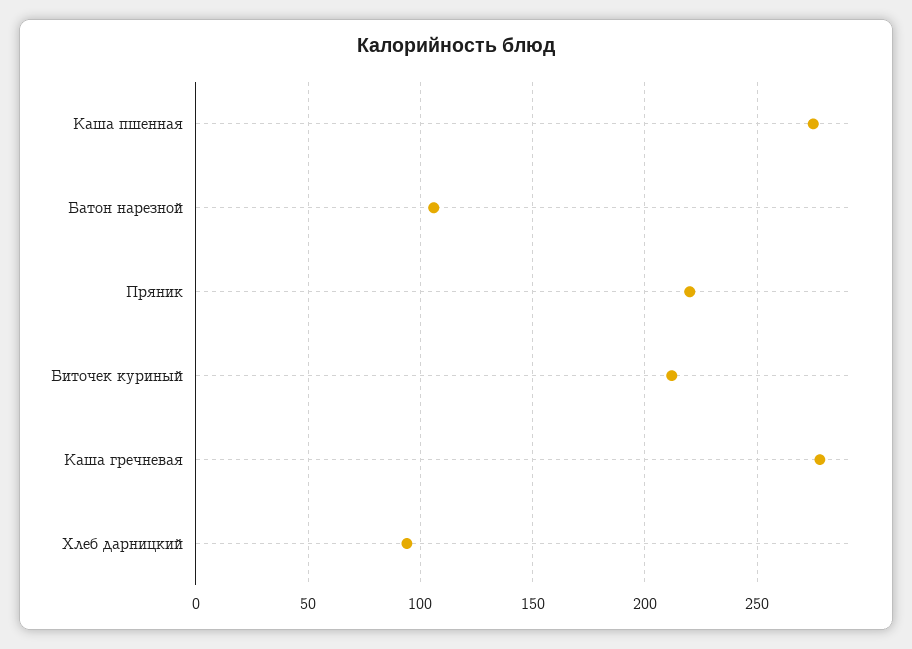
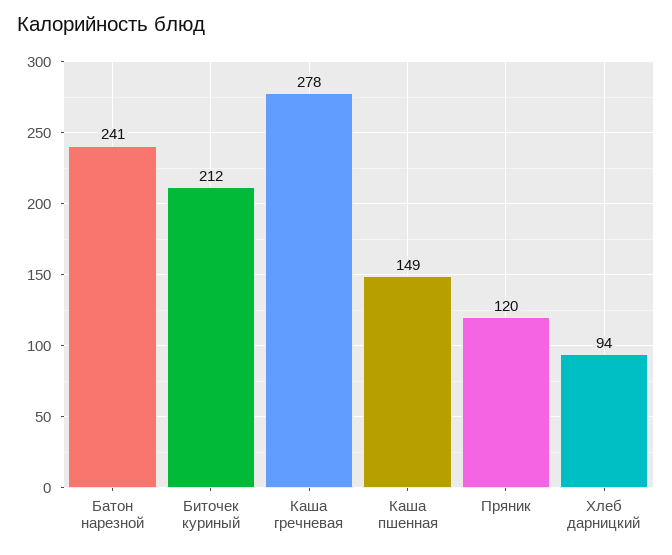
  {
-   "Каша пшенная": 275,
+   "Каша пшенная": 149,
-   "Батон нарезной": 105,
+   "Батон нарезной": 241,
-   "Пряник": 220,
+   "Пряник": 120,
    "Биточек куриный": 212,
    "Каша гречневая": 278,
    "Хлеб дарницкий": 94
  }

